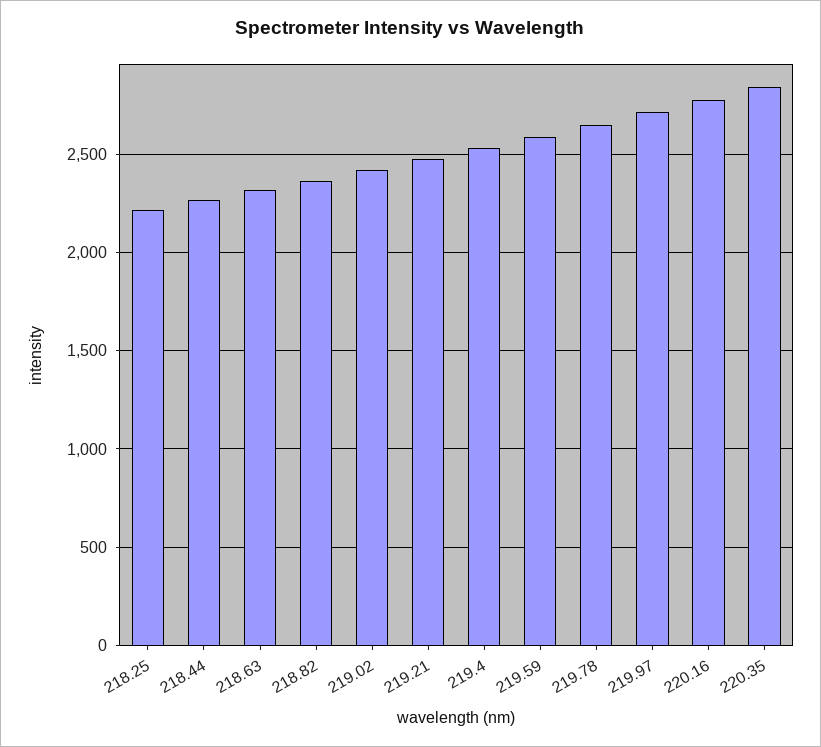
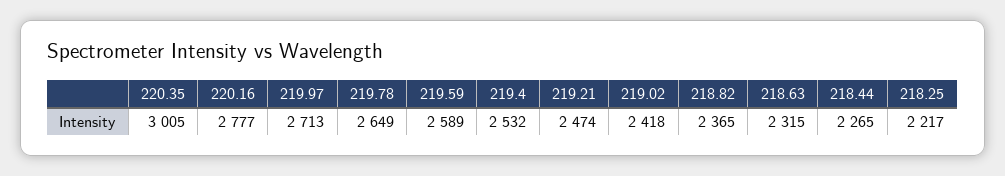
  {
    "218.25": 2217,
    "218.44": 2265,
    "218.63": 2315,
    "218.82": 2365,
    "219.02": 2418,
    "219.21": 2474,
    "219.4": 2532,
    "219.59": 2589,
    "219.78": 2649,
    "219.97": 2713,
    "220.16": 2777,
-   "220.35": 2850
+   "220.35": 3005
  }

